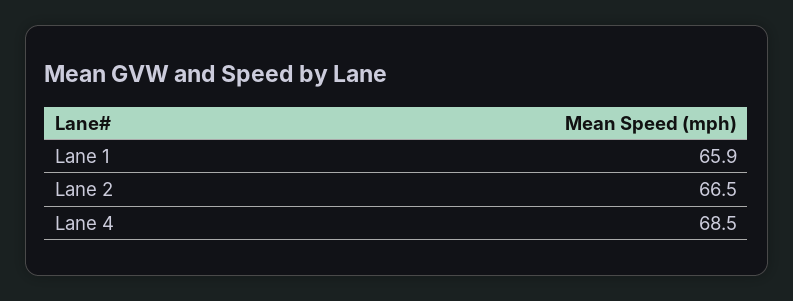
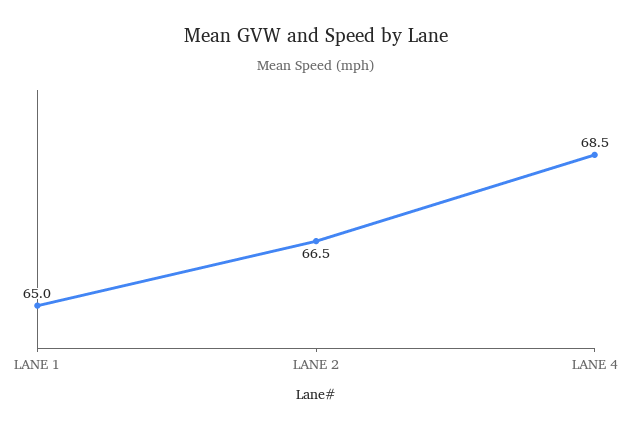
  {
-   "Lane 1": 65.9,
+   "Lane 1": 65,
    "Lane 2": 66.5,
    "Lane 4": 68.5
  }

